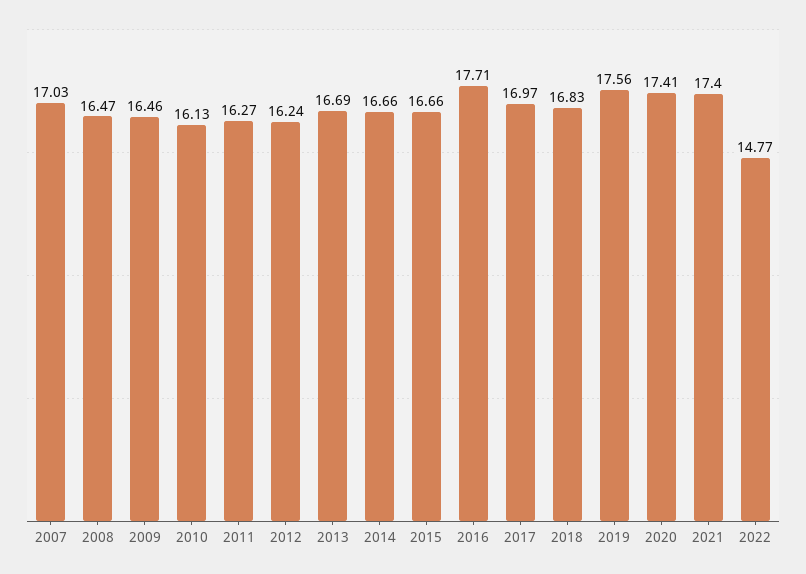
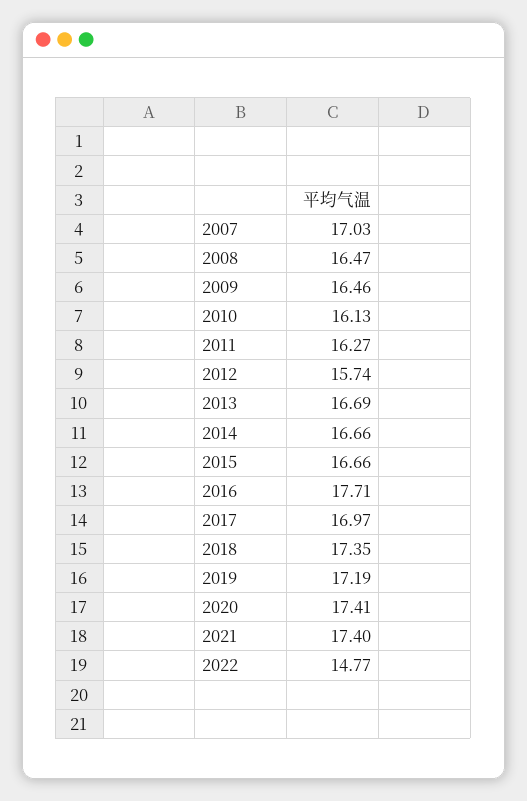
  {
    "2007": 17.03,
    "2008": 16.47,
    "2009": 16.46,
    "2010": 16.13,
    "2011": 16.27,
-   "2012": 16.24,
+   "2012": 15.74,
    "2013": 16.69,
    "2014": 16.66,
    "2015": 16.66,
    "2016": 17.71,
    "2017": 16.97,
-   "2018": 16.83,
+   "2018": 17.35,
-   "2019": 17.56,
+   "2019": 17.19,
    "2020": 17.41,
    "2021": 17.4,
    "2022": 14.77
  }

